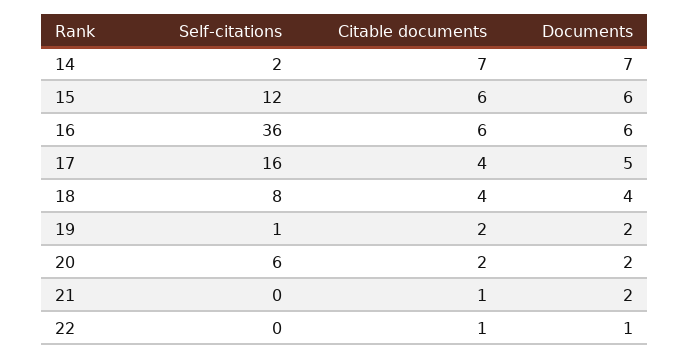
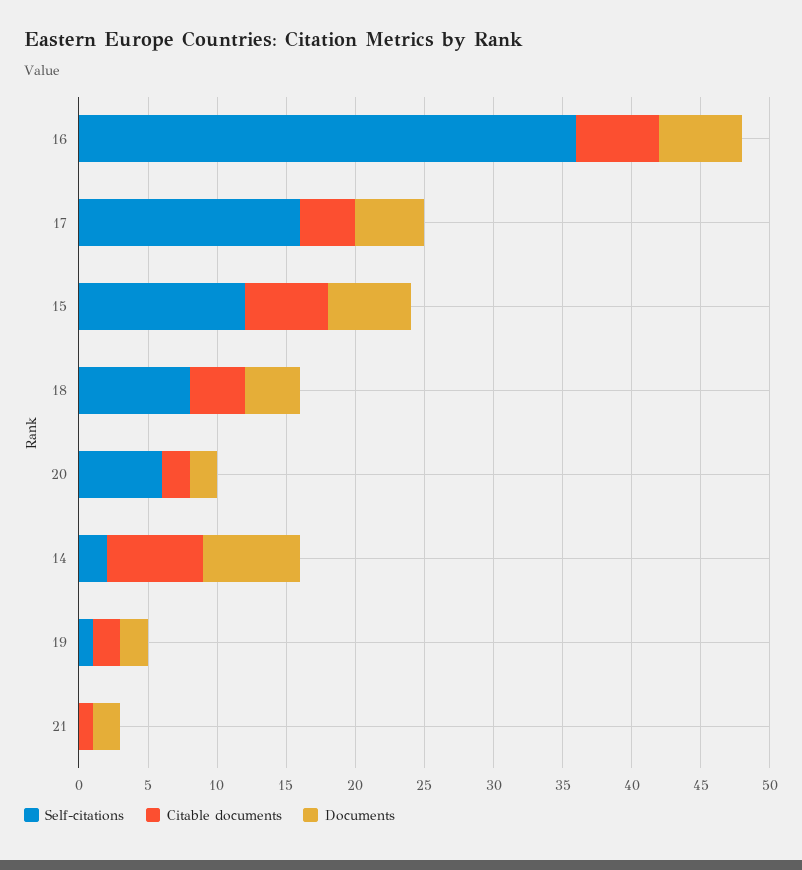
  {
    "Self-citations": {
      "14": 2,
      "15": 12,
      "16": 36,
      "17": 16,
      "18": 8,
      "19": 1,
      "20": 6,
-     "21": 0,
+     "21": 0
-     "22": 0
    },
    "Citable documents": {
      "14": 7,
      "15": 6,
      "16": 6,
      "17": 4,
      "18": 4,
      "19": 2,
      "20": 2,
-     "21": 1,
+     "21": 1
-     "22": 1
    },
    "Documents": {
      "14": 7,
      "15": 6,
      "16": 6,
      "17": 5,
      "18": 4,
      "19": 2,
      "20": 2,
-     "21": 2,
+     "21": 2
-     "22": 1
    }
  }

